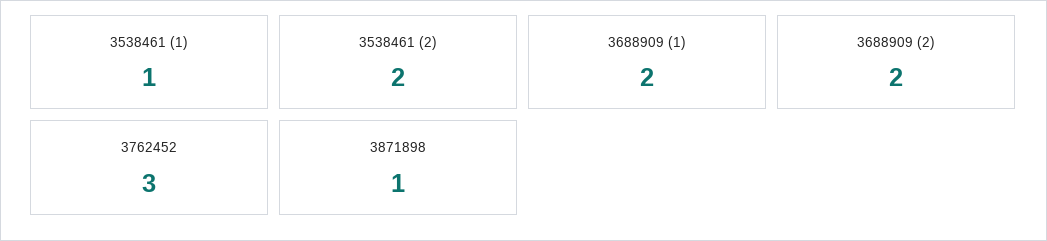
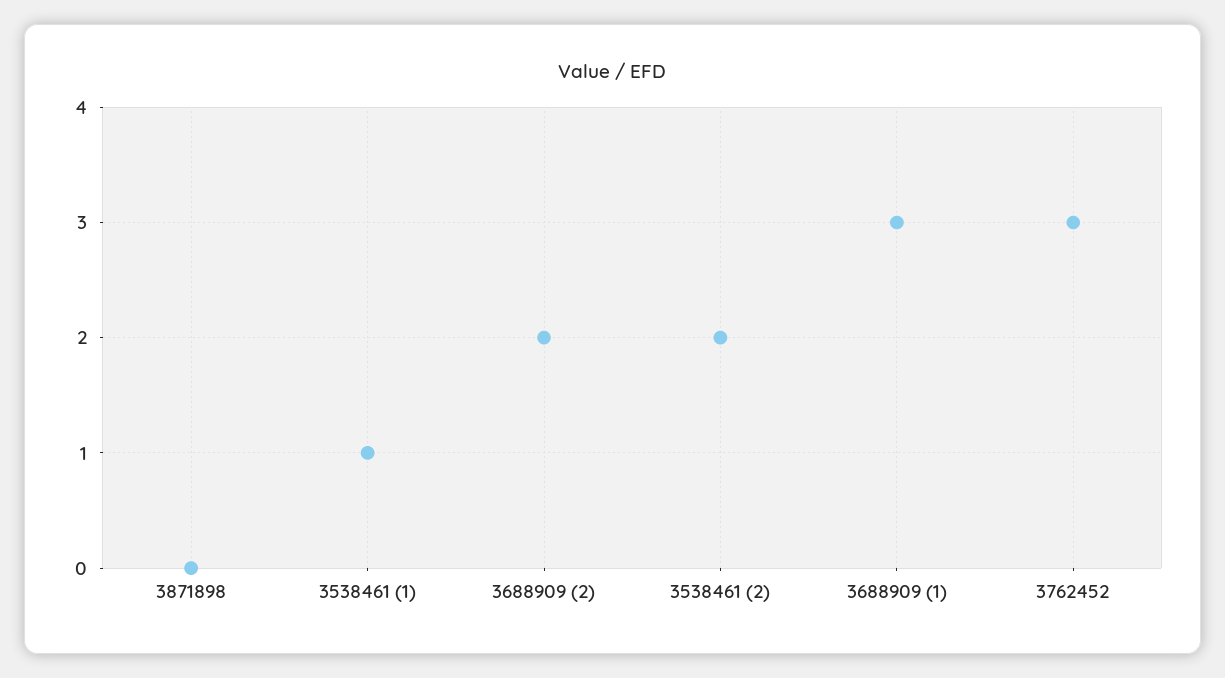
  {
    "3538461 (1)": 1,
    "3538461 (2)": 2,
-   "3688909 (1)": 2,
+   "3688909 (1)": 3,
    "3688909 (2)": 2,
    "3762452": 3,
-   "3871898": 1
+   "3871898": 0
  }

